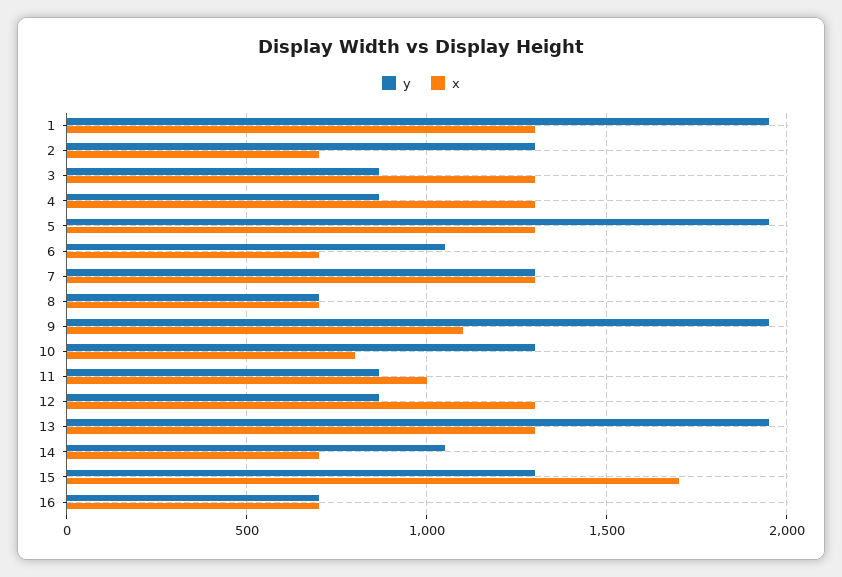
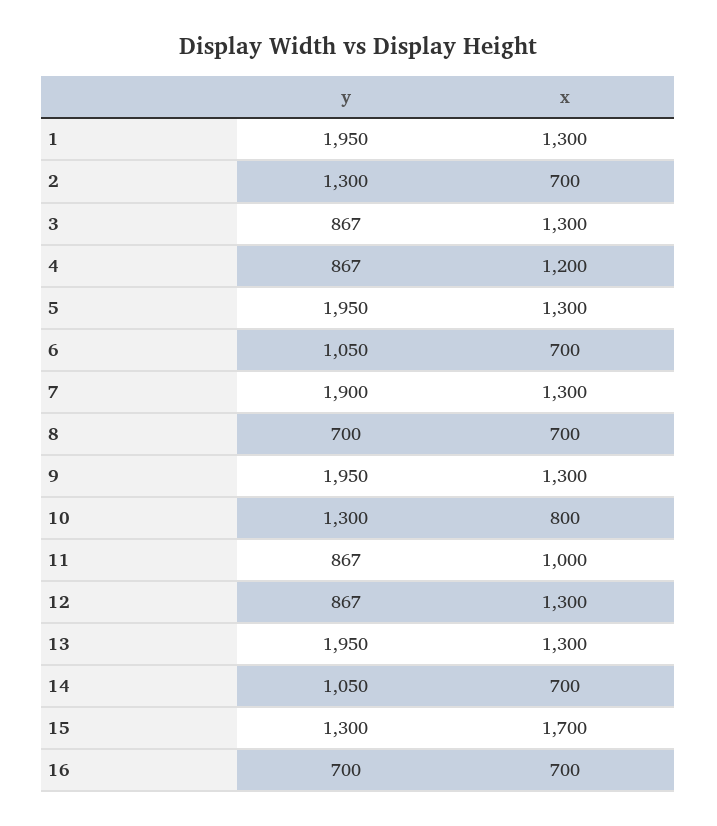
  {
    "y": {
      "1": 1950,
      "2": 1300,
      "3": 867,
      "4": 867,
      "5": 1950,
      "6": 1050,
-     "7": 1300,
+     "7": 1900,
      "8": 700,
      "9": 1950,
      "10": 1300,
      "11": 867,
      "12": 867,
      "13": 1950,
      "14": 1050,
      "15": 1300,
      "16": 700
    },
    "x": {
      "1": 1300,
      "2": 700,
      "3": 1300,
-     "4": 1300,
+     "4": 1200,
      "5": 1300,
      "6": 700,
      "7": 1300,
      "8": 700,
-     "9": 1100,
+     "9": 1300,
      "10": 800,
      "11": 1000,
      "12": 1300,
      "13": 1300,
      "14": 700,
      "15": 1700,
      "16": 700
    }
  }

